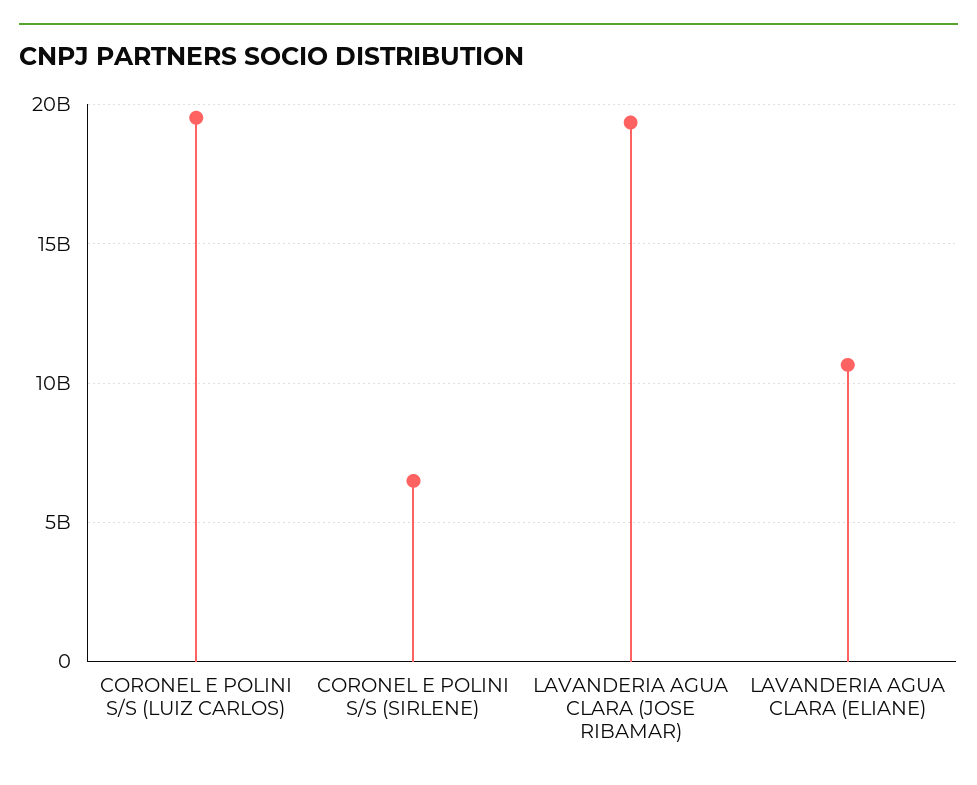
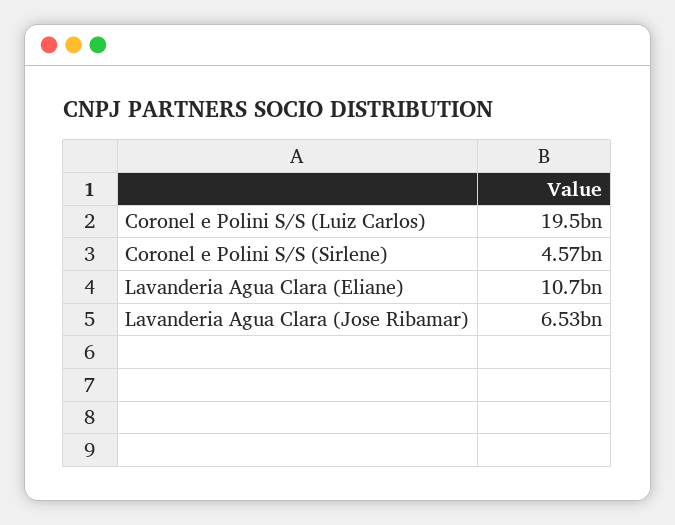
  {
    "CORONEL E POLINI S/S (LUIZ CARLOS)": 19500000000,
-   "CORONEL E POLINI S/S (SIRLENE)": 6500000000,
+   "CORONEL E POLINI S/S (SIRLENE)": 4570000000,
-   "LAVANDERIA AGUA CLARA (JOSE RIBAMAR)": 19500000000,
+   "LAVANDERIA AGUA CLARA (JOSE RIBAMAR)": 6530000000,
    "LAVANDERIA AGUA CLARA (ELIANE)": 10700000000
  }

